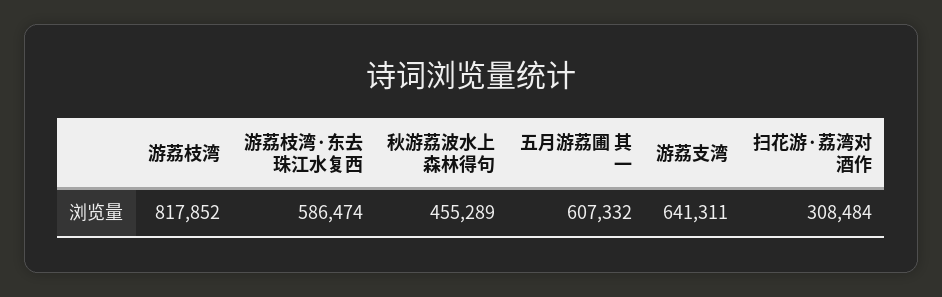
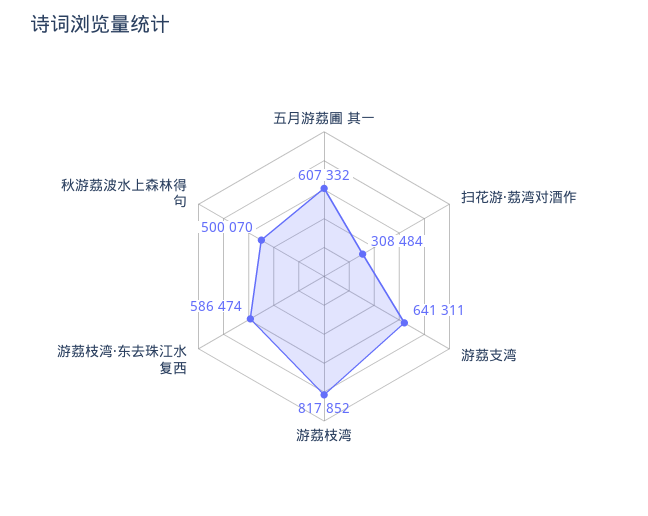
  {
    "游荔枝湾": 817852,
    "游荔枝湾·东去珠江水复西": 586474,
-   "秋游荔波水上森林得句": 455289,
+   "秋游荔波水上森林得句": 500070,
    "五月游荔圃 其一": 607332,
    "游荔支湾": 641311,
    "扫花游·荔湾对酒作": 308484
  }

